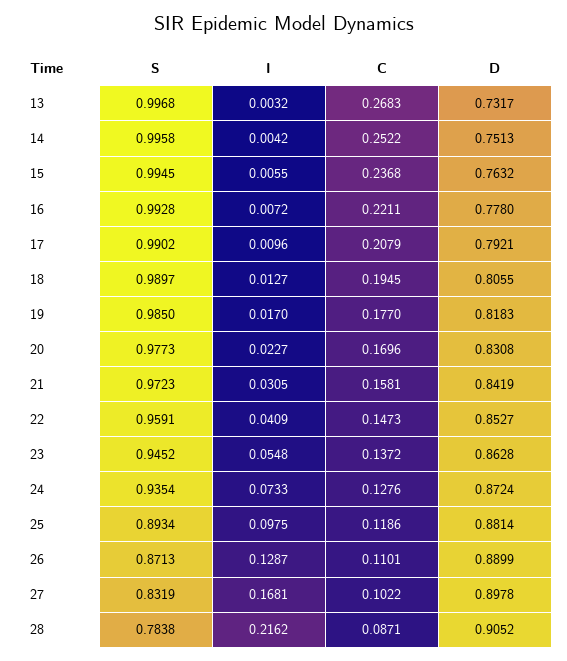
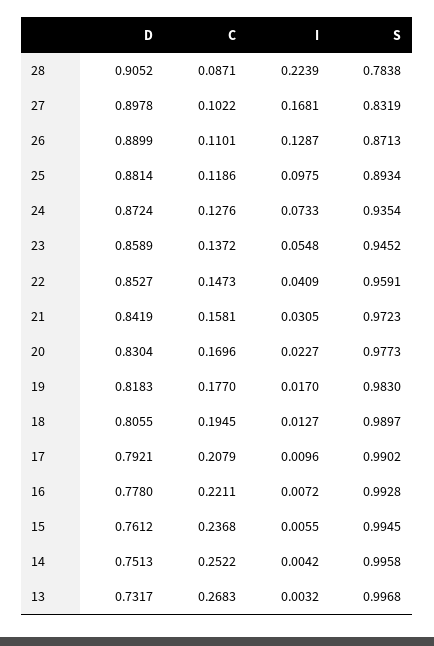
  {
    "S": {
      "13": 0.9968,
      "14": 0.9958,
      "15": 0.9945,
      "16": 0.9928,
      "17": 0.9902,
      "18": 0.9897,
-     "19": 0.985,
+     "19": 0.983,
      "20": 0.9773,
      "21": 0.9723,
      "22": 0.9591,
      "23": 0.9452,
      "24": 0.9354,
      "25": 0.8934,
      "26": 0.8713,
      "27": 0.8319,
      "28": 0.7838
    },
    "I": {
      "13": 0.0032,
      "14": 0.0042,
      "15": 0.0055,
      "16": 0.0072,
      "17": 0.0096,
      "18": 0.0127,
      "19": 0.017,
      "20": 0.0227,
      "21": 0.0305,
      "22": 0.0409,
      "23": 0.0548,
      "24": 0.0733,
      "25": 0.0975,
      "26": 0.1287,
      "27": 0.1681,
-     "28": 0.2162
+     "28": 0.2239
    },
    "C": {
      "13": 0.2683,
      "14": 0.2522,
      "15": 0.2368,
      "16": 0.2211,
      "17": 0.2079,
      "18": 0.1945,
      "19": 0.177,
      "20": 0.1696,
      "21": 0.1581,
      "22": 0.1473,
      "23": 0.1372,
      "24": 0.1276,
      "25": 0.1186,
      "26": 0.1101,
      "27": 0.1022,
      "28": 0.0871
    },
    "D": {
      "13": 0.7317,
      "14": 0.7513,
-     "15": 0.7632,
+     "15": 0.7612,
      "16": 0.778,
      "17": 0.7921,
      "18": 0.8055,
      "19": 0.8183,
-     "20": 0.8308,
+     "20": 0.8304,
      "21": 0.8419,
      "22": 0.8527,
-     "23": 0.8628,
+     "23": 0.8589,
      "24": 0.8724,
      "25": 0.8814,
      "26": 0.8899,
      "27": 0.8978,
      "28": 0.9052
    }
  }

